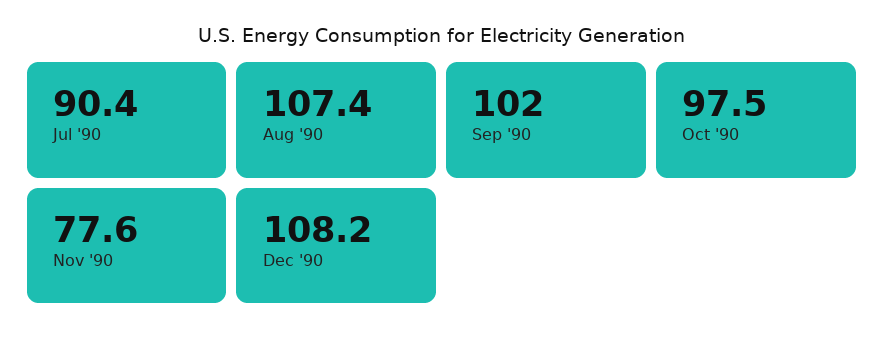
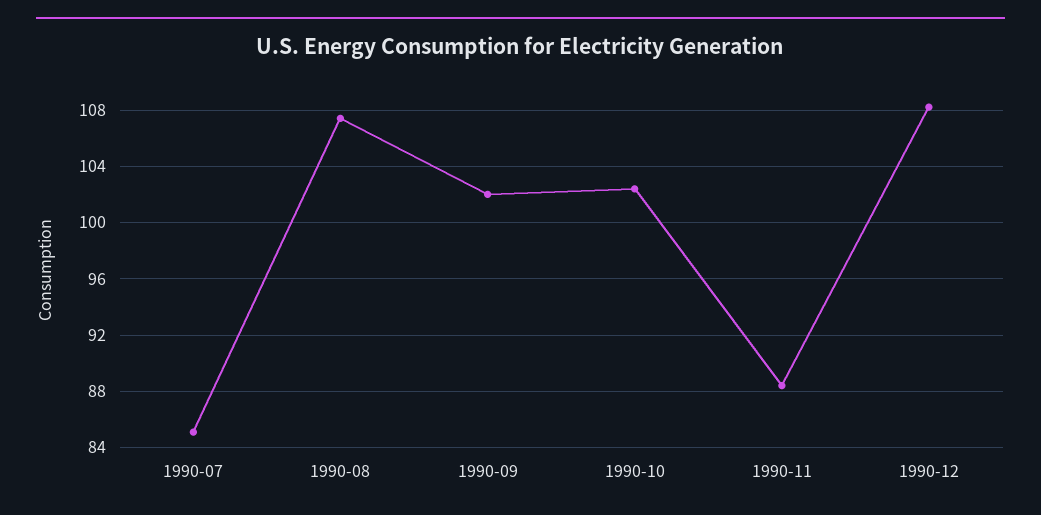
  {
-   "Jul '90": 90.4,
+   "Jul '90": 85,
    "Aug '90": 107.4,
    "Sep '90": 102,
-   "Oct '90": 97.5,
+   "Oct '90": 102.5,
-   "Nov '90": 77.6,
+   "Nov '90": 88.5,
    "Dec '90": 108.2
  }

